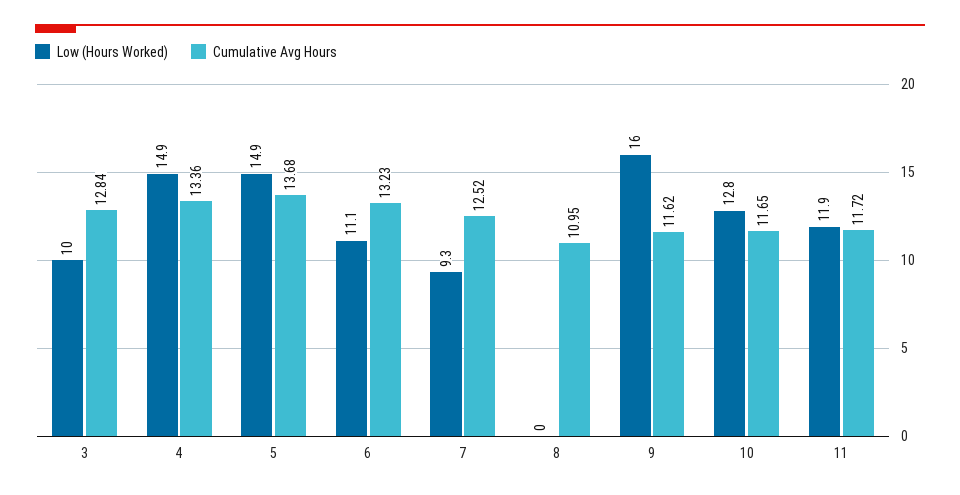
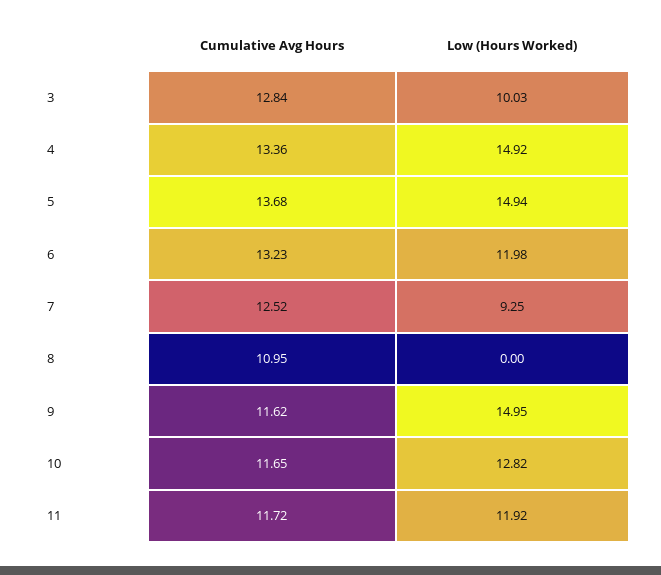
  {
    "Low (Hours Worked)": {
      "3": 10.03,
      "4": 14.92,
      "5": 14.94,
-     "6": 11.1,
+     "6": 11.98,
      "7": 9.25,
      "8": 0,
-     "9": 16,
+     "9": 14.95,
      "10": 12.82,
      "11": 11.92
    },
    "Cumulative Avg Hours": {
      "3": 12.84,
      "4": 13.36,
      "5": 13.68,
      "6": 13.23,
      "7": 12.52,
      "8": 10.95,
      "9": 11.62,
      "10": 11.65,
      "11": 11.72
    }
  }

